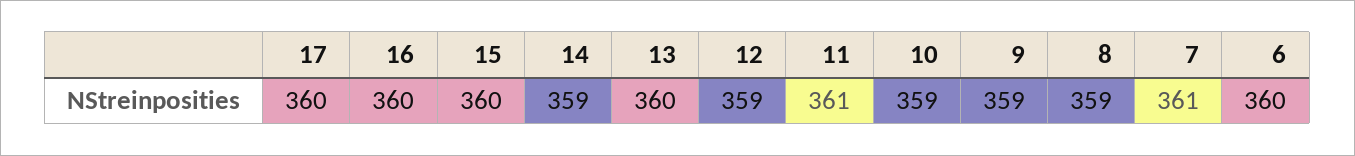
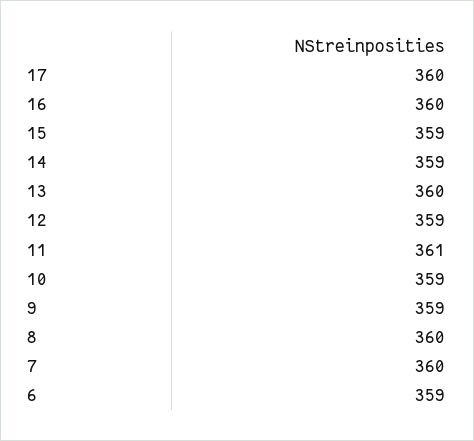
  {
    "17": 360,
    "16": 360,
-   "15": 360,
+   "15": 359,
    "14": 359,
    "13": 360,
    "12": 359,
    "11": 361,
    "10": 359,
    "9": 359,
-   "8": 359,
+   "8": 360,
-   "7": 361,
+   "7": 360,
-   "6": 360
+   "6": 359
  }

